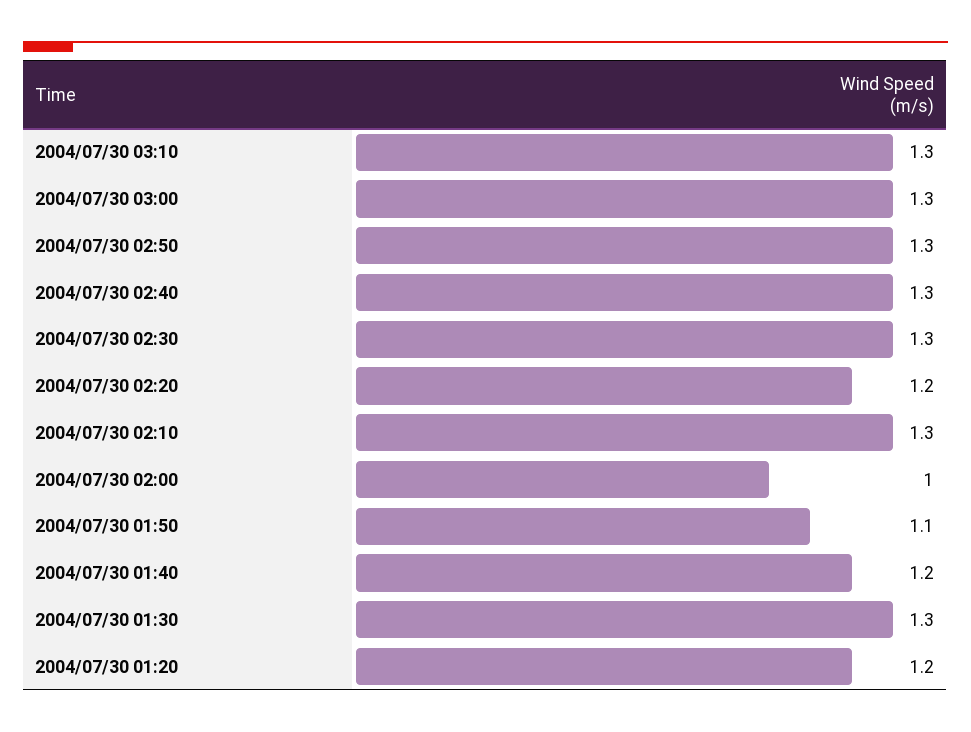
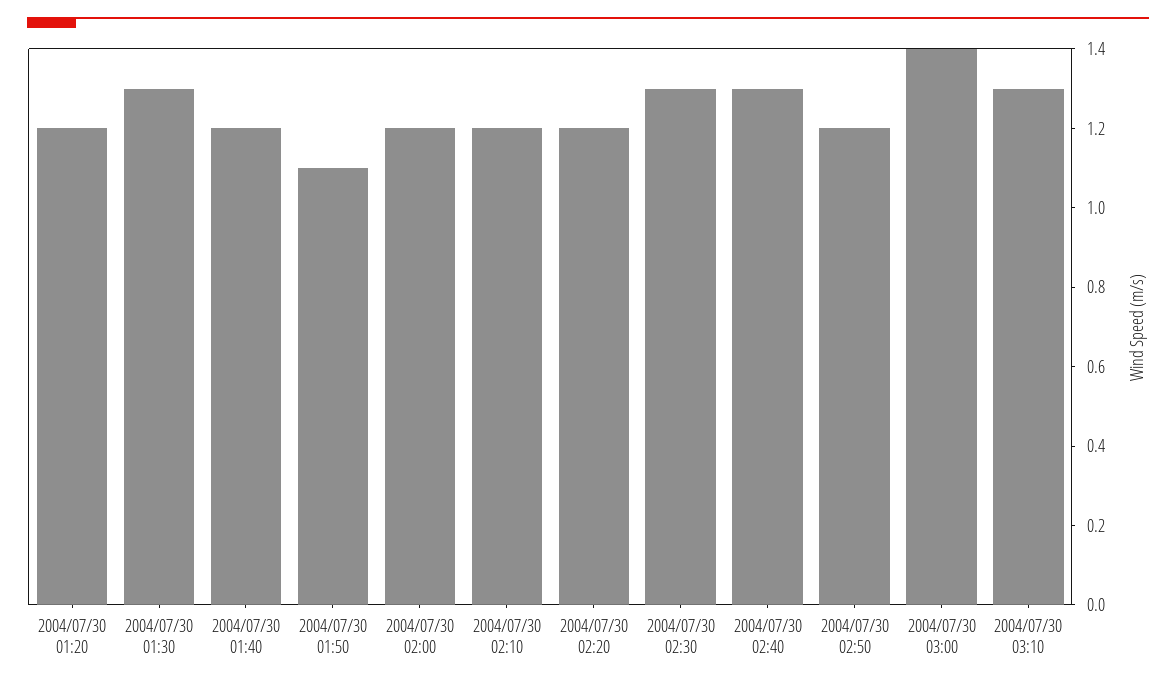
  {
    "2004/07/30 03:10": 1.3,
-   "2004/07/30 03:00": 1.3,
+   "2004/07/30 03:00": 1.4,
-   "2004/07/30 02:50": 1.3,
+   "2004/07/30 02:50": 1.2,
    "2004/07/30 02:40": 1.3,
    "2004/07/30 02:30": 1.3,
    "2004/07/30 02:20": 1.2,
-   "2004/07/30 02:10": 1.3,
+   "2004/07/30 02:10": 1.2,
-   "2004/07/30 02:00": 1,
+   "2004/07/30 02:00": 1.2,
    "2004/07/30 01:50": 1.1,
    "2004/07/30 01:40": 1.2,
    "2004/07/30 01:30": 1.3,
    "2004/07/30 01:20": 1.2
  }

